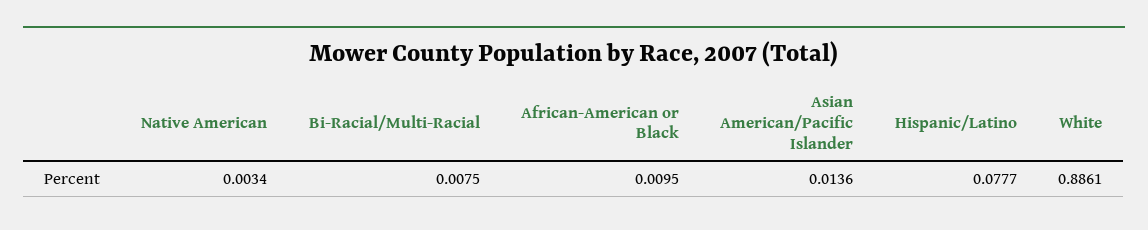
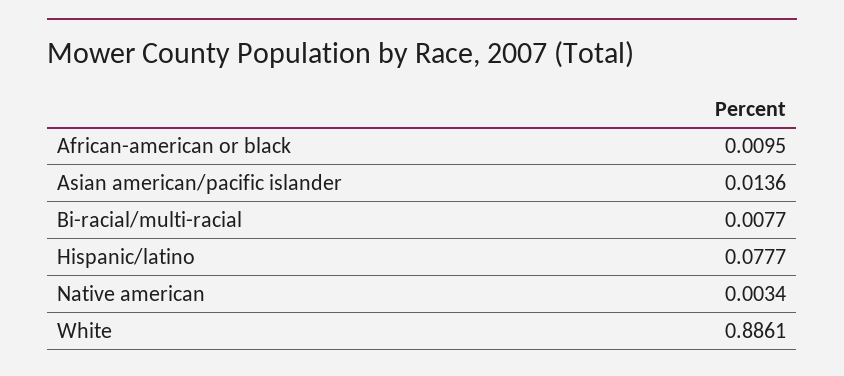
  {
    "Native American": 0.0034,
-   "Bi-Racial/Multi-Racial": 0.0075,
+   "Bi-Racial/Multi-Racial": 0.0077,
    "African-American or Black": 0.0095,
    "Asian American/Pacific Islander": 0.0136,
    "Hispanic/Latino": 0.0777,
    "White": 0.8861
  }

